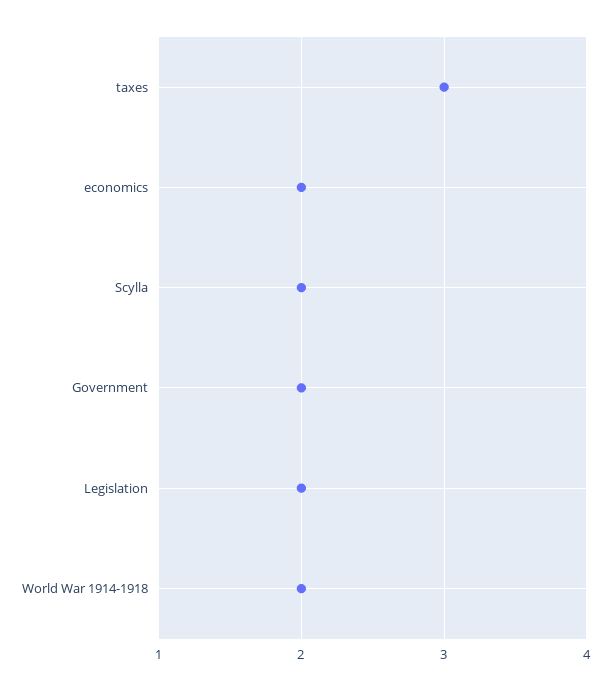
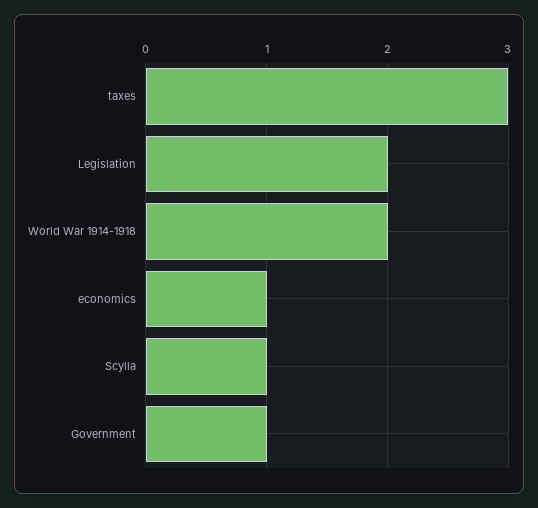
  {
    "taxes": 3,
-   "economics": 2,
+   "economics": 1,
-   "Scylla": 2,
+   "Scylla": 1,
-   "Government": 2,
+   "Government": 1,
    "Legislation": 2,
    "World War 1914-1918": 2
  }

